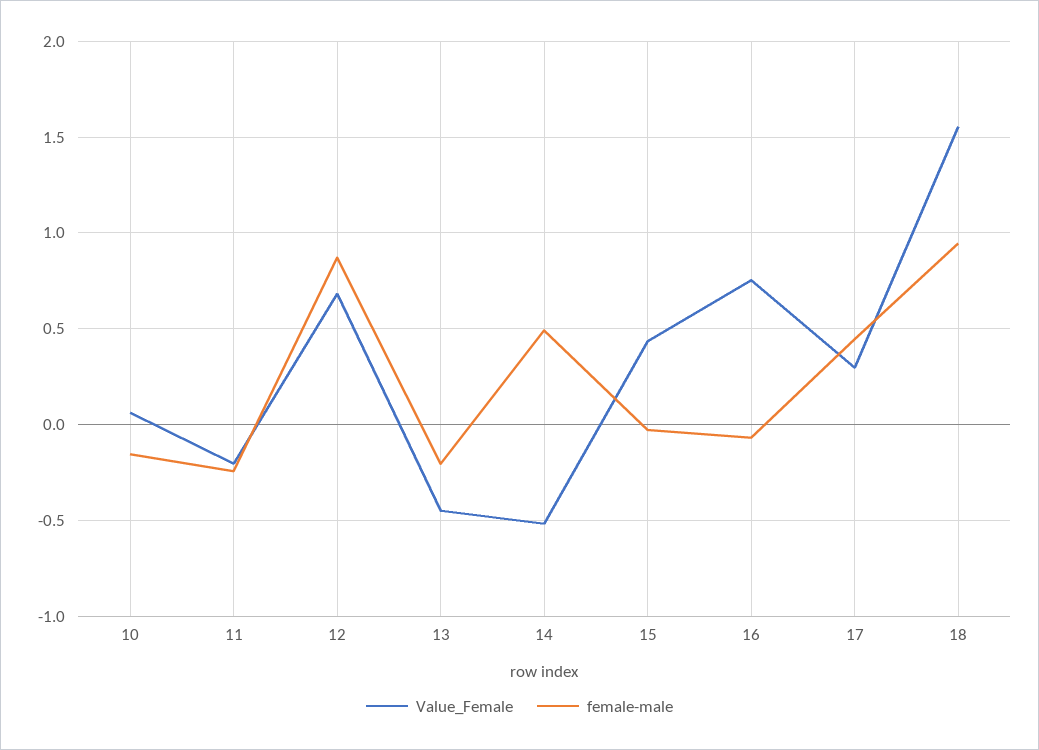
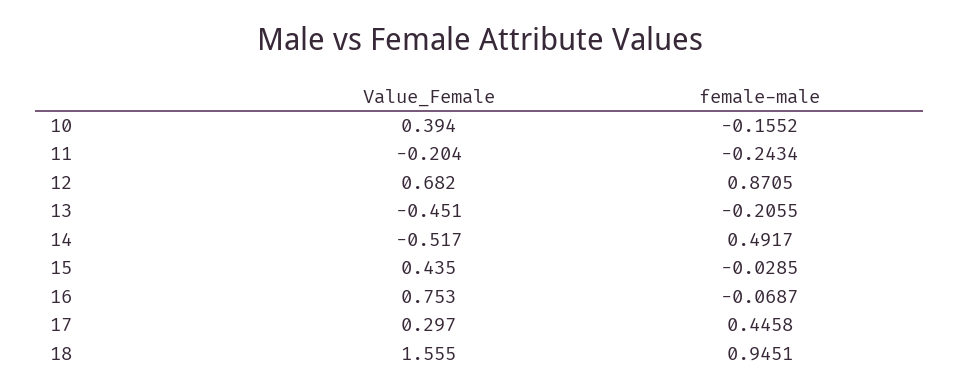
  {
    "Value_Female": {
-     "10": 0.05,
+     "10": 0.394,
      "11": -0.204,
      "12": 0.682,
      "13": -0.451,
      "14": -0.517,
      "15": 0.435,
      "16": 0.753,
      "17": 0.297,
      "18": 1.555
    },
    "female-male": {
      "10": -0.1552,
      "11": -0.2434,
      "12": 0.8705,
      "13": -0.2055,
      "14": 0.4917,
      "15": -0.0285,
      "16": -0.0687,
      "17": 0.4458,
      "18": 0.9451
    }
  }

